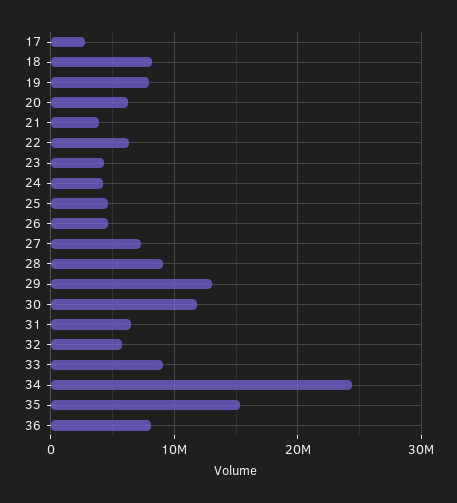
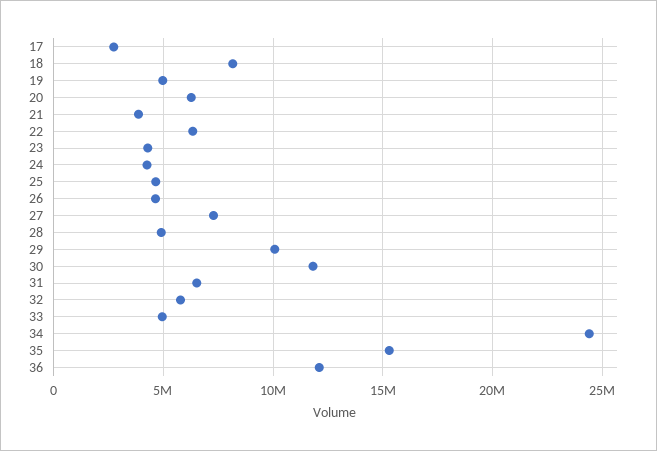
  {
    "17": 2500000,
    "18": 8000000,
-   "19": 8000000,
+   "19": 5000000,
    "20": 6500000,
    "21": 4000000,
    "22": 6500000,
    "23": 4500000,
    "24": 4000000,
    "25": 4500000,
    "26": 4500000,
    "27": 7500000,
-   "28": 9000000,
+   "28": 5000000,
-   "29": 13000000,
+   "29": 10000000,
    "30": 12000000,
    "31": 6500000,
    "32": 6000000,
-   "33": 9000000,
+   "33": 5000000,
    "34": 24500000,
    "35": 15500000,
-   "36": 8000000
+   "36": 12000000
  }

